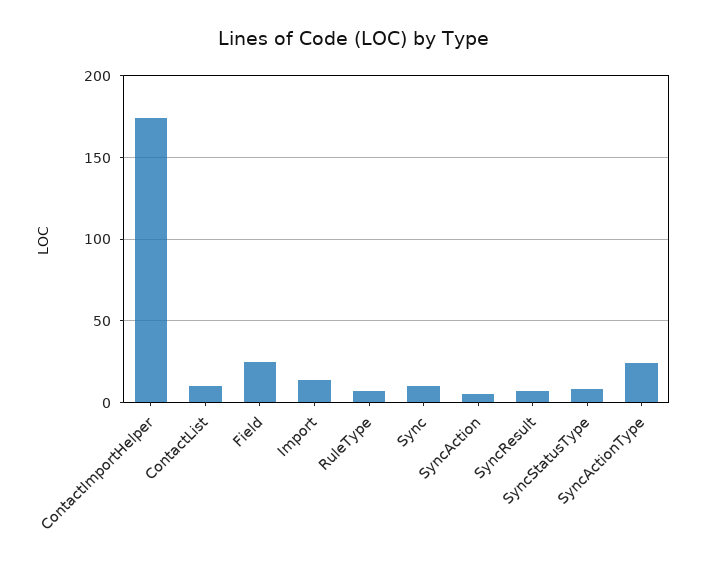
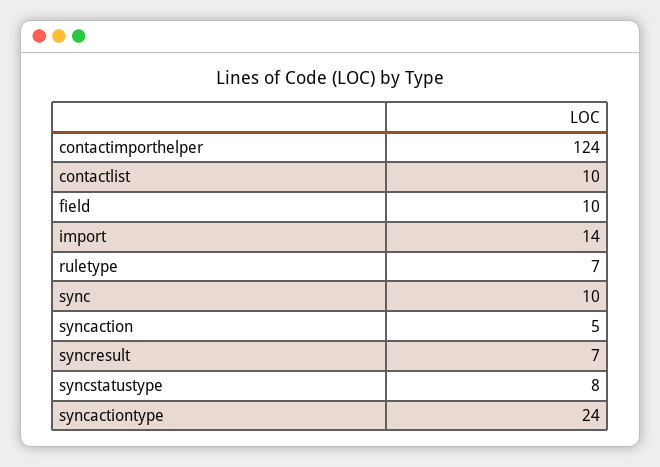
  {
-   "ContactImportHelper": 175,
+   "ContactImportHelper": 124,
    "ContactList": 10,
-   "Field": 25,
+   "Field": 10,
    "Import": 14,
    "RuleType": 7,
    "Sync": 10,
    "SyncAction": 5,
    "SyncResult": 7,
    "SyncStatusType": 8,
    "SyncActionType": 24
  }

